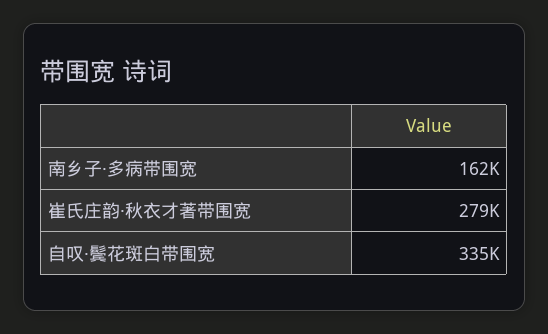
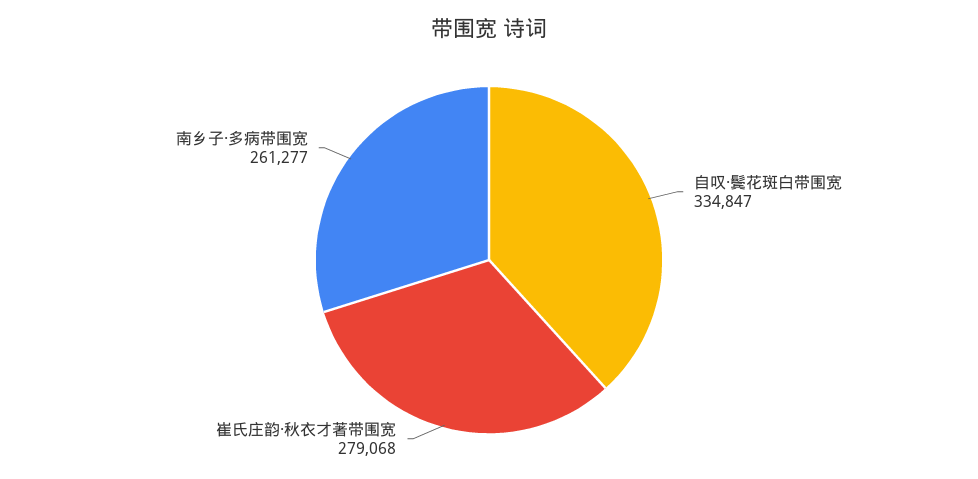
  {
-   "南乡子·多病带围宽": 162000,
+   "南乡子·多病带围宽": 261277,
    "崔氏庄韵·秋衣才著带围宽": 279068,
    "自叹·鬓花斑白带围宽": 334847
  }

